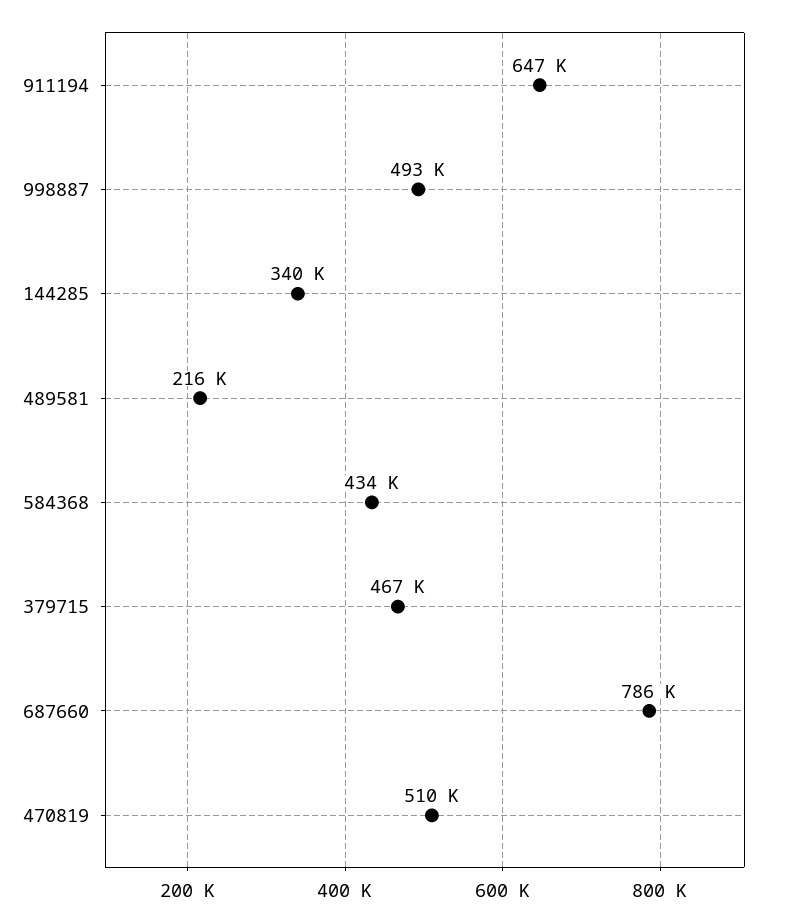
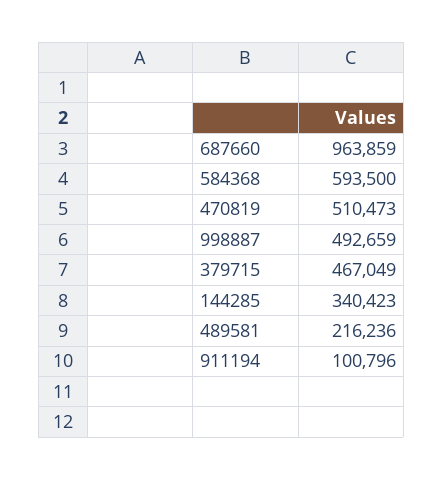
  {
-   "911194": 647000,
+   "911194": 100796,
    "998887": 492659,
    "144285": 340423,
    "489581": 216236,
-   "584368": 434000,
+   "584368": 593500,
    "379715": 467049,
-   "687660": 786000,
+   "687660": 963859,
    "470819": 510473
  }

